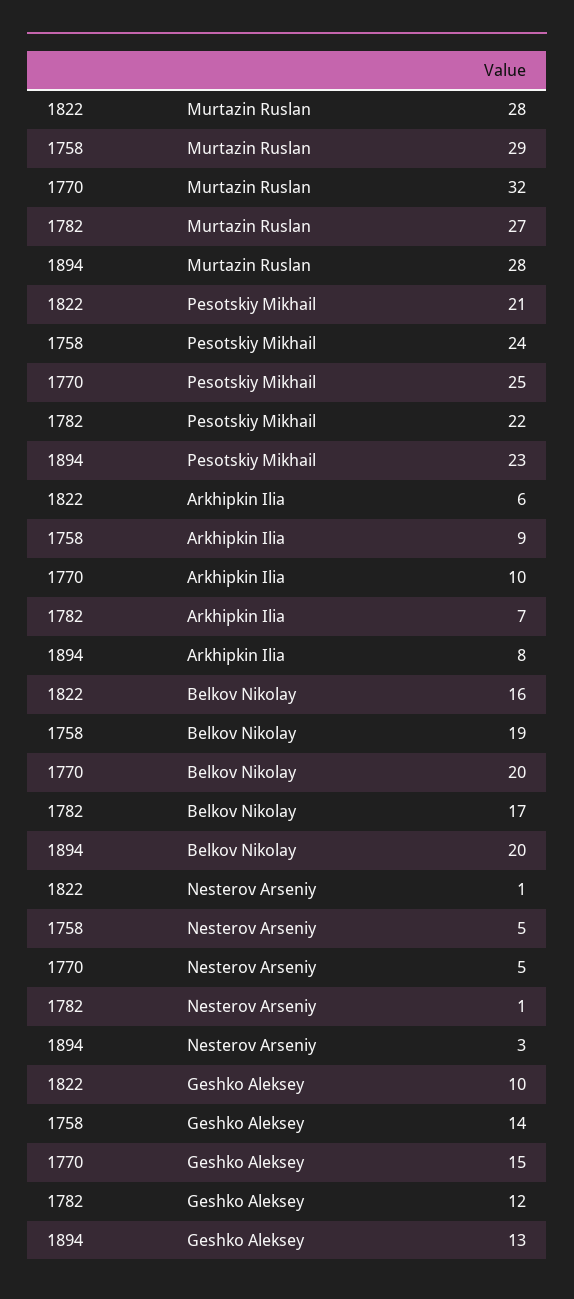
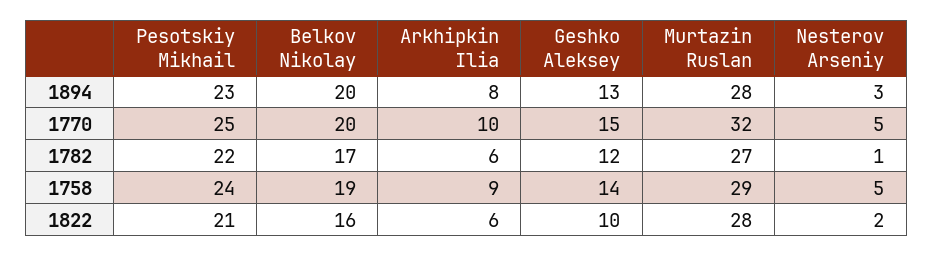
  {
    "1822": {
      "Murtazin Ruslan": 28,
      "Pesotskiy Mikhail": 21,
      "Arkhipkin Ilia": 6,
      "Belkov Nikolay": 16,
-     "Nesterov Arseniy": 1,
+     "Nesterov Arseniy": 2,
      "Geshko Aleksey": 10
    },
    "1758": {
      "Murtazin Ruslan": 29,
      "Pesotskiy Mikhail": 24,
      "Arkhipkin Ilia": 9,
      "Belkov Nikolay": 19,
      "Nesterov Arseniy": 5,
      "Geshko Aleksey": 14
    },
    "1770": {
      "Murtazin Ruslan": 32,
      "Pesotskiy Mikhail": 25,
      "Arkhipkin Ilia": 10,
      "Belkov Nikolay": 20,
      "Nesterov Arseniy": 5,
      "Geshko Aleksey": 15
    },
    "1782": {
      "Murtazin Ruslan": 27,
      "Pesotskiy Mikhail": 22,
-     "Arkhipkin Ilia": 7,
+     "Arkhipkin Ilia": 6,
      "Belkov Nikolay": 17,
      "Nesterov Arseniy": 1,
      "Geshko Aleksey": 12
    },
    "1894": {
      "Murtazin Ruslan": 28,
      "Pesotskiy Mikhail": 23,
      "Arkhipkin Ilia": 8,
      "Belkov Nikolay": 20,
      "Nesterov Arseniy": 3,
      "Geshko Aleksey": 13
    }
  }

